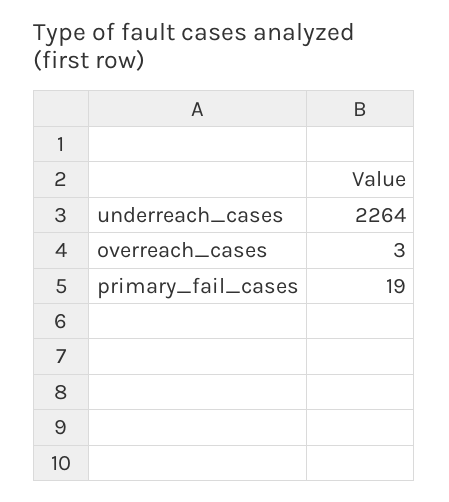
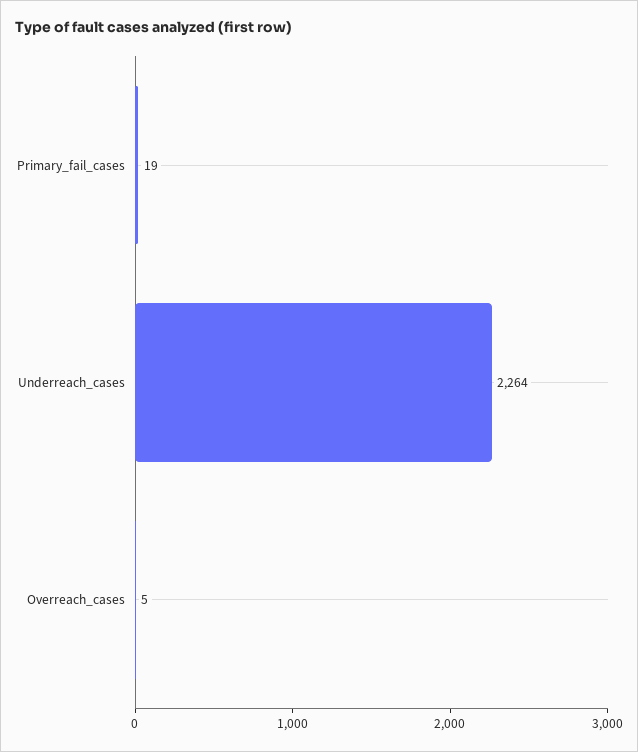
  {
    "underreach_cases": 2264,
-   "overreach_cases": 3,
+   "overreach_cases": 5,
    "primary_fail_cases": 19
  }

